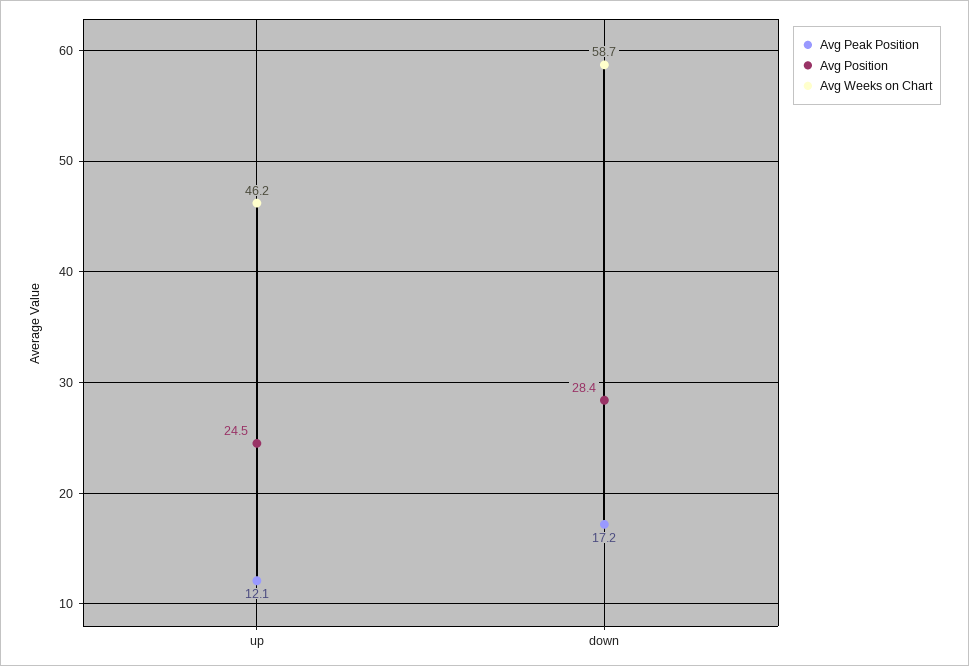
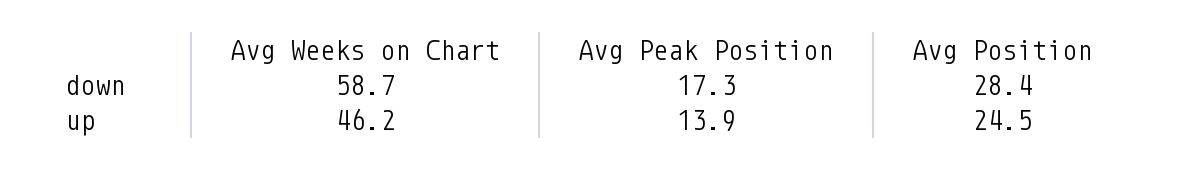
  {
    "Avg Peak Position": {
-     "up": 12.1,
+     "up": 13.9,
-     "down": 17.2
+     "down": 17.3
    },
    "Avg Position": {
      "up": 24.5,
      "down": 28.4
    },
    "Avg Weeks on Chart": {
      "up": 46.2,
      "down": 58.7
    }
  }

